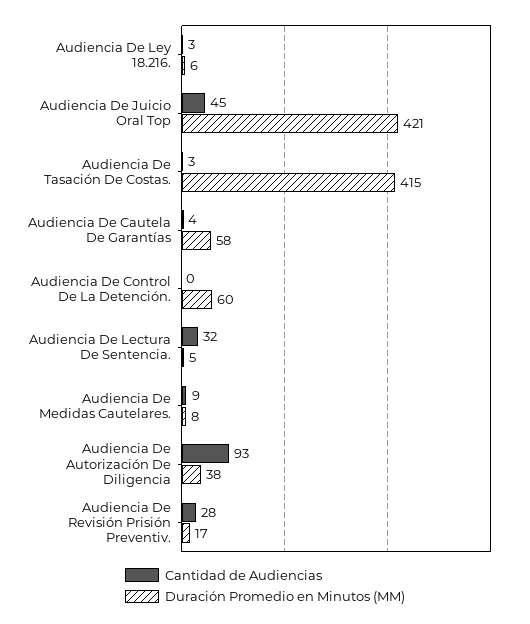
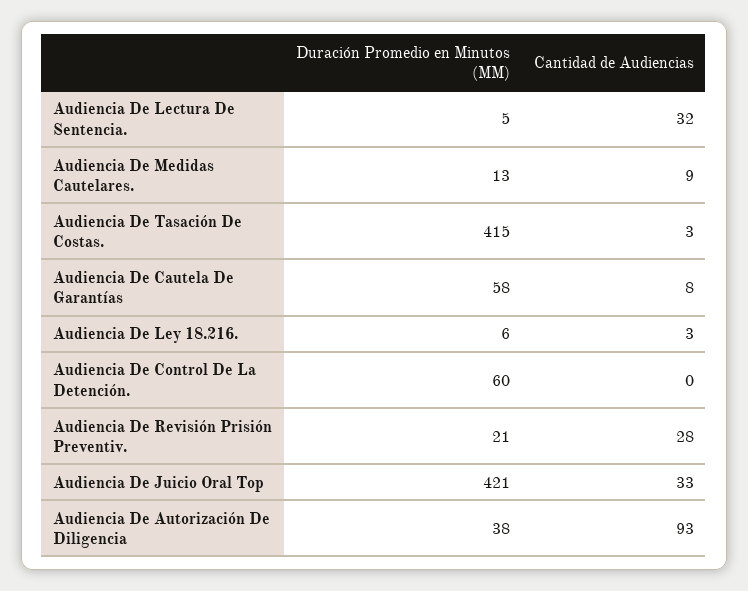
  {
    "Cantidad de Audiencias": {
      "Audiencia De Ley 18.216.": 3,
-     "Audiencia De Juicio Oral Top": 45,
+     "Audiencia De Juicio Oral Top": 33,
      "Audiencia De Tasación De Costas.": 3,
-     "Audiencia De Cautela De Garantías": 4,
+     "Audiencia De Cautela De Garantías": 8,
      "Audiencia De Control De La Detención.": 0,
      "Audiencia De Lectura De Sentencia.": 32,
      "Audiencia De Medidas Cautelares.": 9,
      "Audiencia De Autorización De Diligencia": 93,
      "Audiencia De Revisión Prisión Preventiv.": 28
    },
    "Duración Promedio en Minutos (MM)": {
      "Audiencia De Ley 18.216.": 6,
      "Audiencia De Juicio Oral Top": 421,
      "Audiencia De Tasación De Costas.": 415,
      "Audiencia De Cautela De Garantías": 58,
      "Audiencia De Control De La Detención.": 60,
      "Audiencia De Lectura De Sentencia.": 5,
-     "Audiencia De Medidas Cautelares.": 8,
+     "Audiencia De Medidas Cautelares.": 13,
      "Audiencia De Autorización De Diligencia": 38,
-     "Audiencia De Revisión Prisión Preventiv.": 17
+     "Audiencia De Revisión Prisión Preventiv.": 21
    }
  }

